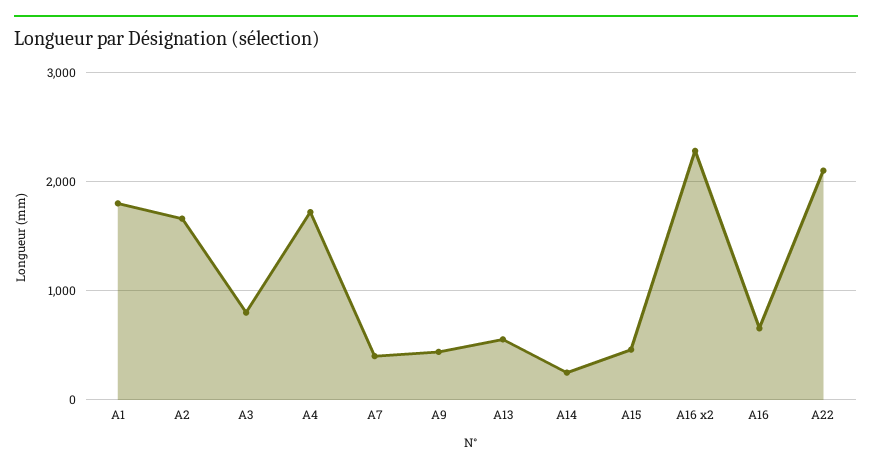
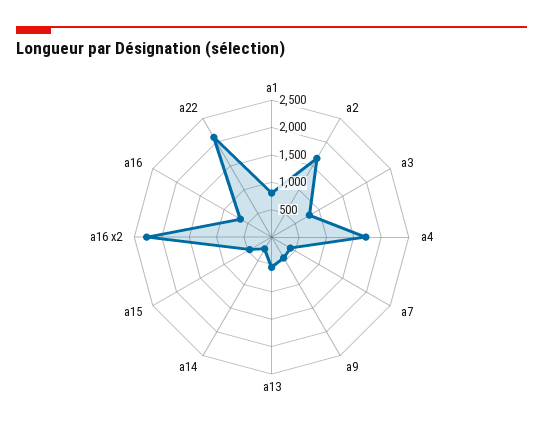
  {
-   "A1": 1800,
+   "A1": 750,
    "A2": 1700,
    "A3": 800,
    "A4": 1700,
    "A7": 400,
    "A9": 400,
    "A13": 600,
    "A14": 300,
    "A15": 500,
    "A16 x2": 2300,
    "A16": 700,
    "A22": 2100
  }

